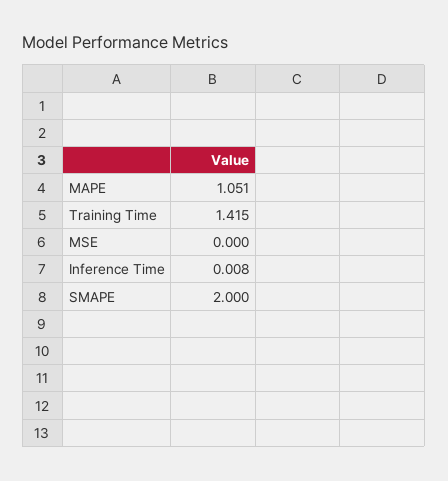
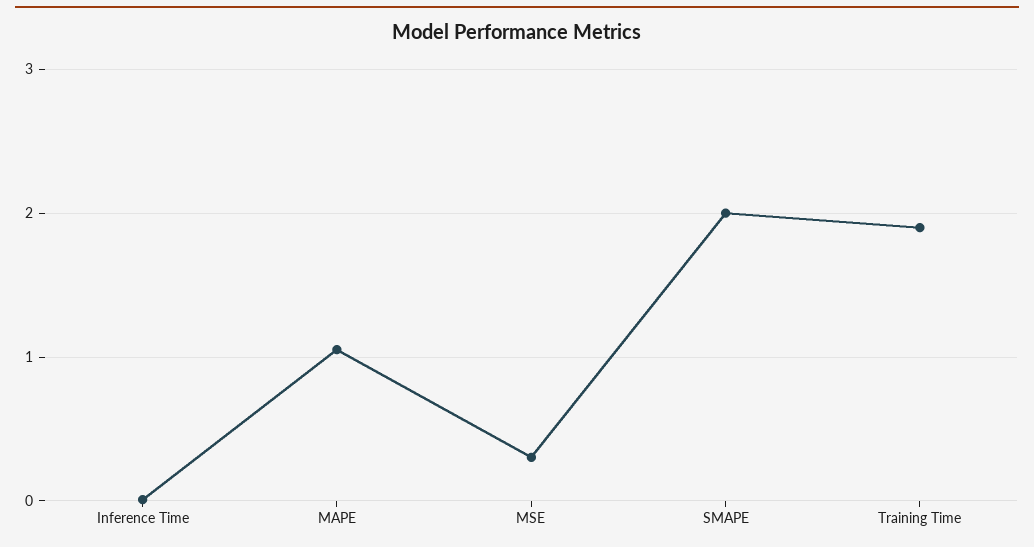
  {
    "MAPE": 1.051,
-   "Training Time": 1.415,
+   "Training Time": 1.9,
-   "MSE": 0,
+   "MSE": 0.3,
    "Inference Time": 0.008,
    "SMAPE": 2
  }

